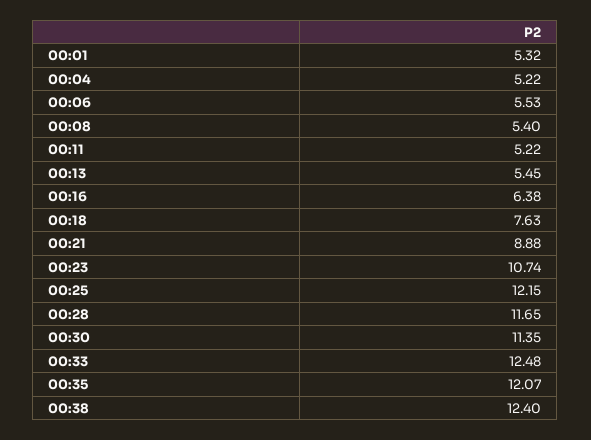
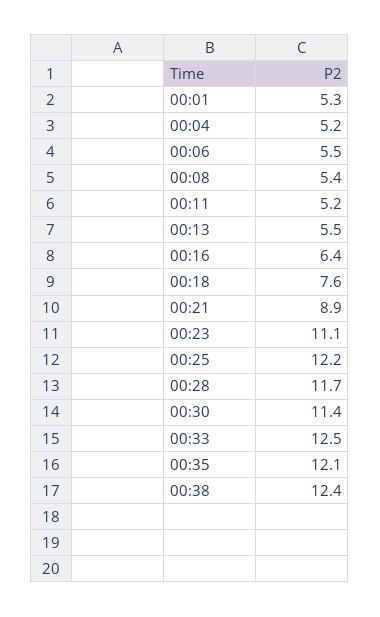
  {
    "00:01": 5.32,
    "00:04": 5.22,
    "00:06": 5.53,
    "00:08": 5.4,
    "00:11": 5.22,
    "00:13": 5.45,
    "00:16": 6.38,
    "00:18": 7.63,
    "00:21": 8.88,
-   "00:23": 10.74,
+   "00:23": 11.1,
    "00:25": 12.15,
    "00:28": 11.65,
    "00:30": 11.35,
    "00:33": 12.48,
    "00:35": 12.07,
    "00:38": 12.4
  }

